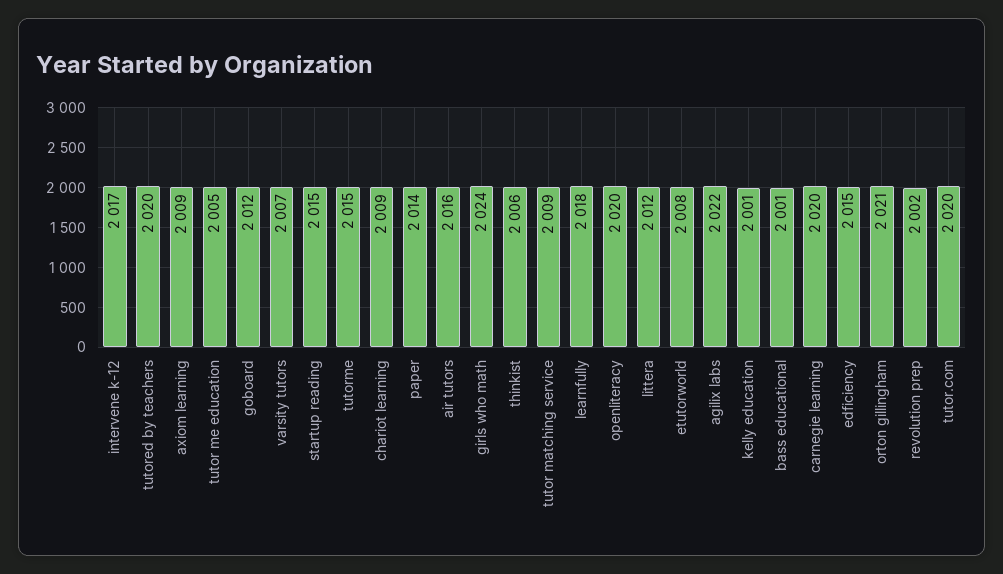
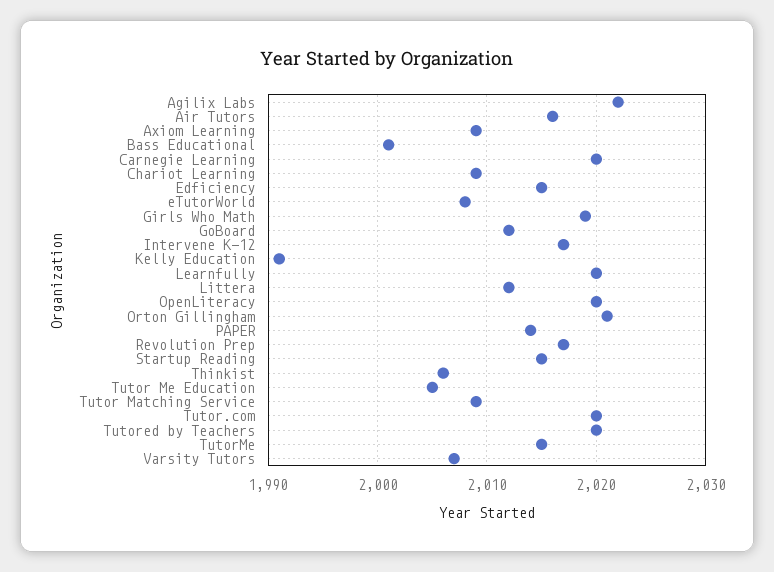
  {
    "intervene k-12": 2017,
    "tutored by teachers": 2020,
    "axiom learning": 2009,
    "tutor me education": 2005,
    "goboard": 2012,
    "varsity tutors": 2007,
    "startup reading": 2015,
    "tutorme": 2015,
    "chariot learning": 2009,
    "paper": 2014,
    "air tutors": 2016,
-   "girls who math": 2024,
+   "girls who math": 2019,
    "thinkist": 2006,
    "tutor matching service": 2009,
-   "learnfully": 2018,
+   "learnfully": 2020,
    "openliteracy": 2020,
    "littera": 2012,
    "etutorworld": 2008,
    "agilix labs": 2022,
-   "kelly education": 2001,
+   "kelly education": 1991,
    "bass educational": 2001,
    "carnegie learning": 2020,
    "edficiency": 2015,
    "orton gillingham": 2021,
-   "revolution prep": 2002,
+   "revolution prep": 2017,
    "tutor.com": 2020
  }

